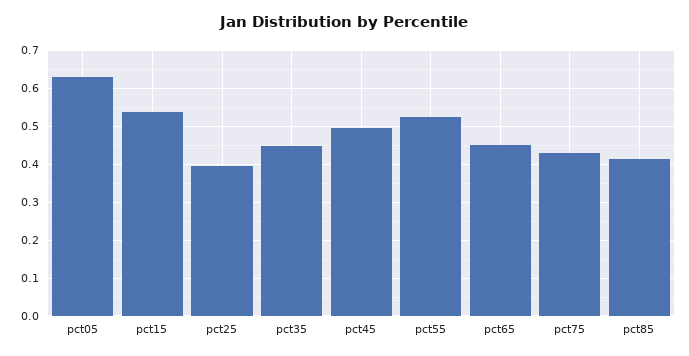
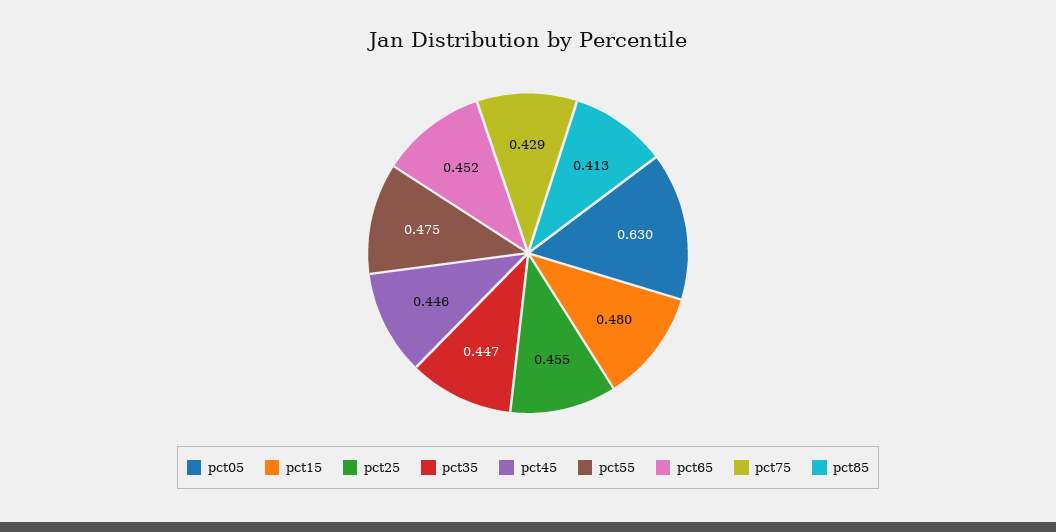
  {
    "pct05": 0.63,
-   "pct15": 0.54,
+   "pct15": 0.48,
-   "pct25": 0.4,
+   "pct25": 0.455,
    "pct35": 0.447,
-   "pct45": 0.5,
+   "pct45": 0.446,
-   "pct55": 0.52,
+   "pct55": 0.475,
    "pct65": 0.452,
    "pct75": 0.429,
    "pct85": 0.413
  }

